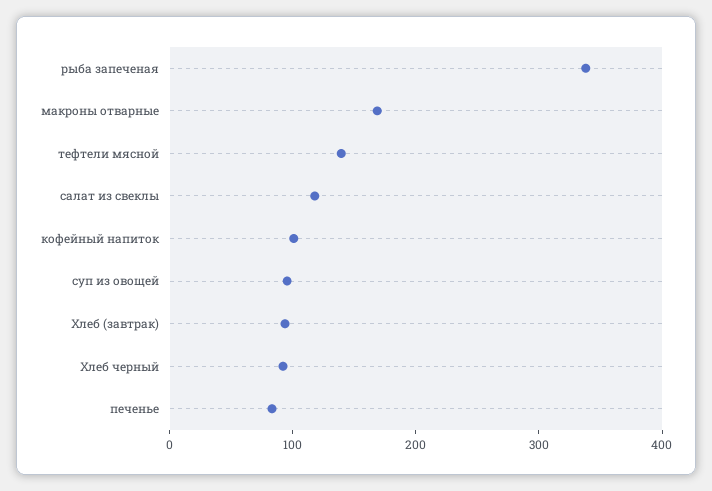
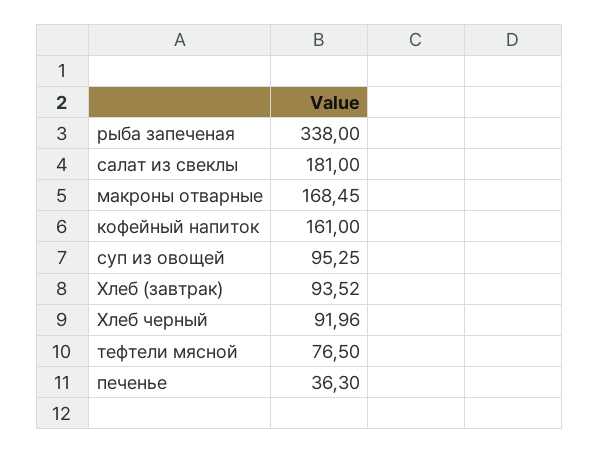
  {
    "рыба запеченая": 338,
    "макроны отварные": 168.45,
-   "тефтели мясной": 140,
+   "тефтели мясной": 76.5,
-   "салат из свеклы": 120,
+   "салат из свеклы": 181,
-   "кофейный напиток": 100,
+   "кофейный напиток": 161,
    "суп из овощей": 95.25,
    "Хлеб (завтрак)": 93.52,
    "Хлеб черный": 91.96,
-   "печенье": 80
+   "печенье": 36.3
  }

